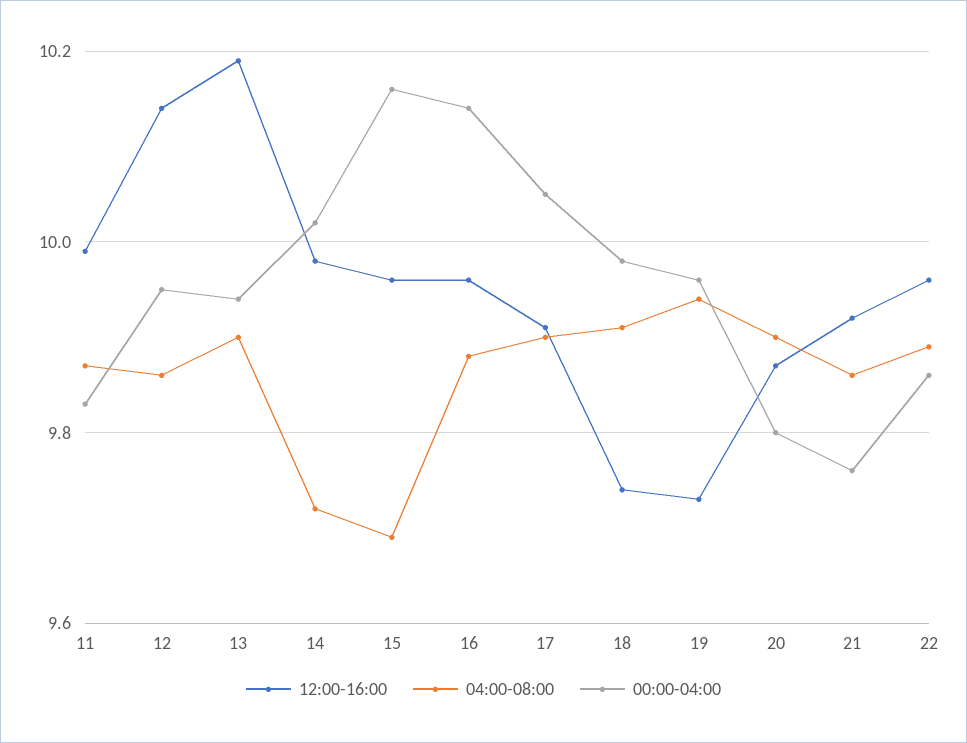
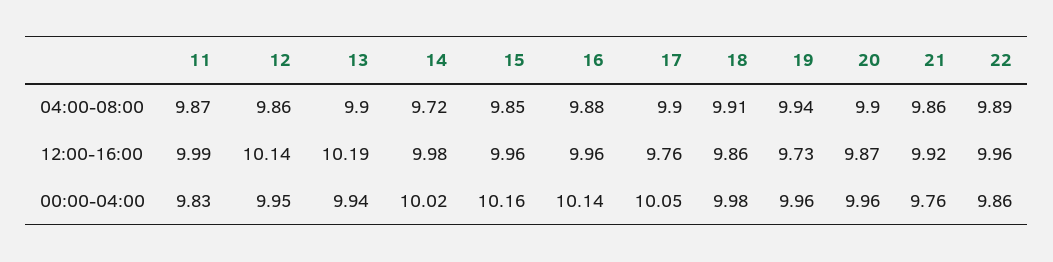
  {
    "12:00-16:00": {
      "11": 9.99,
      "12": 10.14,
      "13": 10.19,
      "14": 9.98,
      "15": 9.96,
      "16": 9.96,
-     "17": 9.9,
+     "17": 9.76,
-     "18": 9.75,
+     "18": 9.86,
      "19": 9.73,
      "20": 9.87,
      "21": 9.92,
      "22": 9.96
    },
    "04:00-08:00": {
      "11": 9.87,
      "12": 9.86,
      "13": 9.9,
      "14": 9.72,
-     "15": 9.7,
+     "15": 9.85,
      "16": 9.88,
      "17": 9.9,
      "18": 9.91,
      "19": 9.94,
      "20": 9.9,
      "21": 9.86,
      "22": 9.89
    },
    "00:00-04:00": {
      "11": 9.83,
      "12": 9.95,
      "13": 9.94,
      "14": 10.02,
      "15": 10.16,
      "16": 10.14,
      "17": 10.05,
      "18": 9.98,
      "19": 9.96,
-     "20": 9.8,
+     "20": 9.96,
      "21": 9.76,
      "22": 9.86
    }
  }

